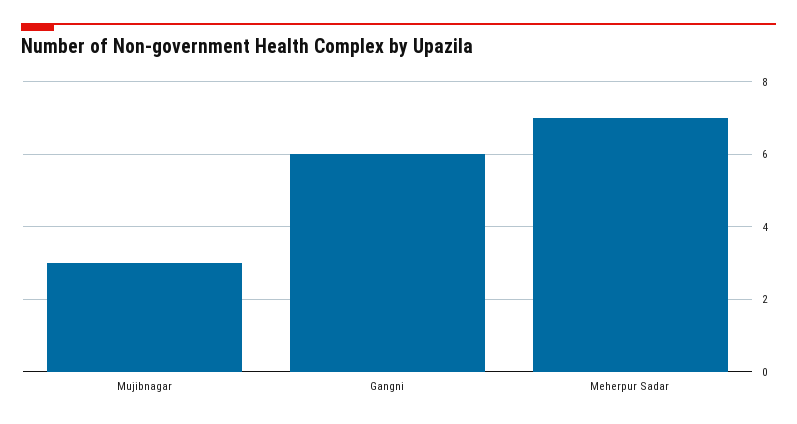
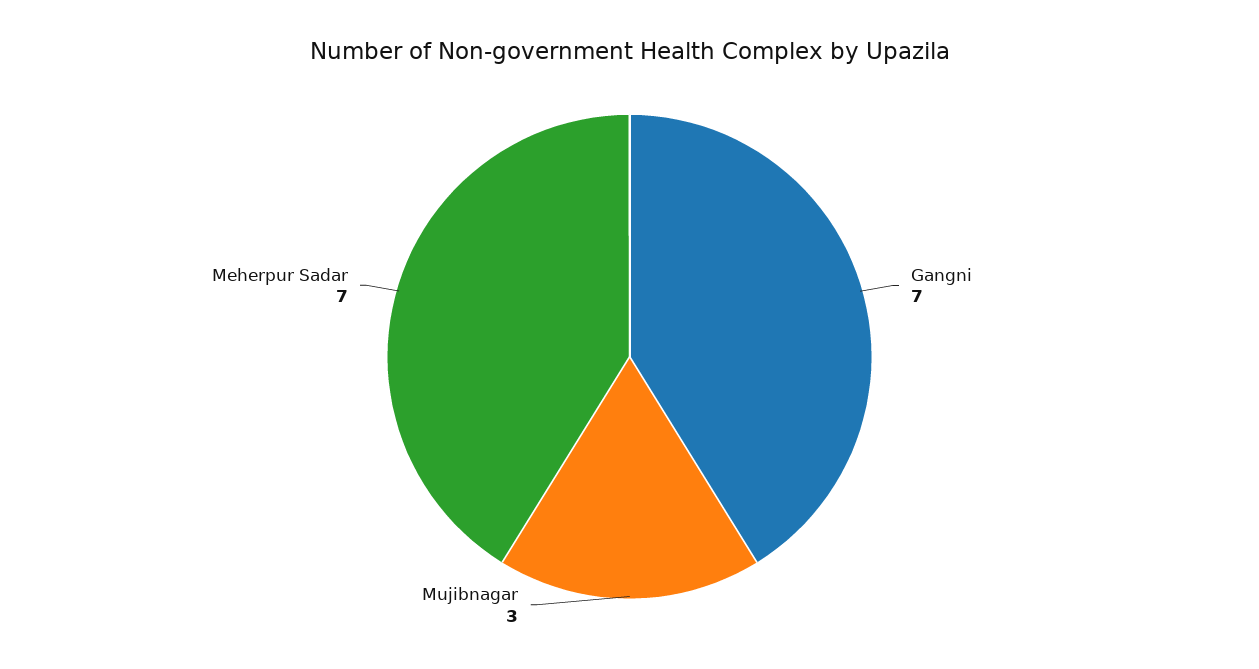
  {
    "Mujibnagar": 3,
-   "Gangni": 6,
+   "Gangni": 7,
    "Meherpur Sadar": 7
  }

